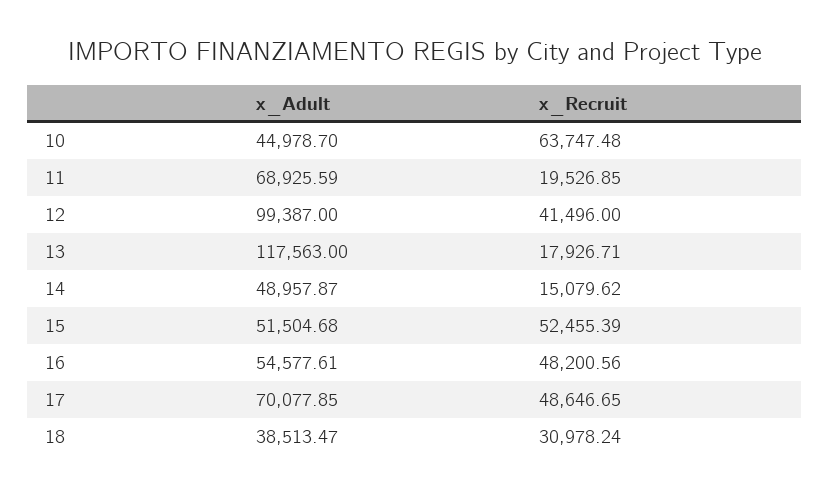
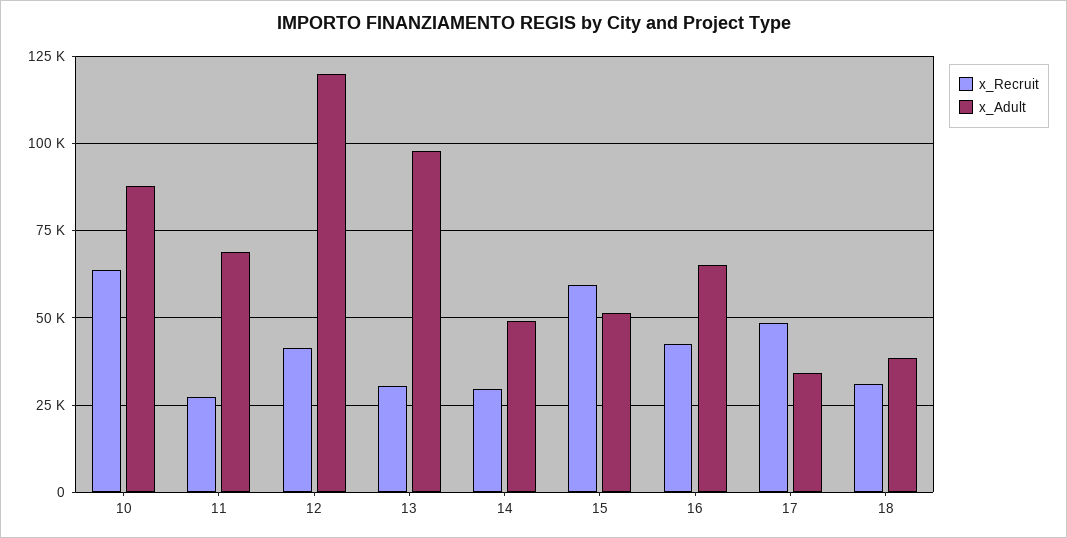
  {
    "x_Adult": {
-     "10": 44978.7,
+     "10": 87500,
      "11": 68925.59,
-     "12": 99387,
+     "12": 120000,
-     "13": 117563,
+     "13": 97500,
      "14": 48957.87,
      "15": 51504.68,
-     "16": 54577.61,
+     "16": 65000,
-     "17": 70077.85,
+     "17": 35000,
      "18": 38513.47
    },
    "x_Recruit": {
      "10": 63747.48,
-     "11": 19526.85,
+     "11": 27500,
      "12": 41496,
-     "13": 17926.71,
+     "13": 30000,
-     "14": 15079.62,
+     "14": 30000,
-     "15": 52455.39,
+     "15": 60000,
-     "16": 48200.56,
+     "16": 42500,
      "17": 48646.65,
      "18": 30978.24
    }
  }

